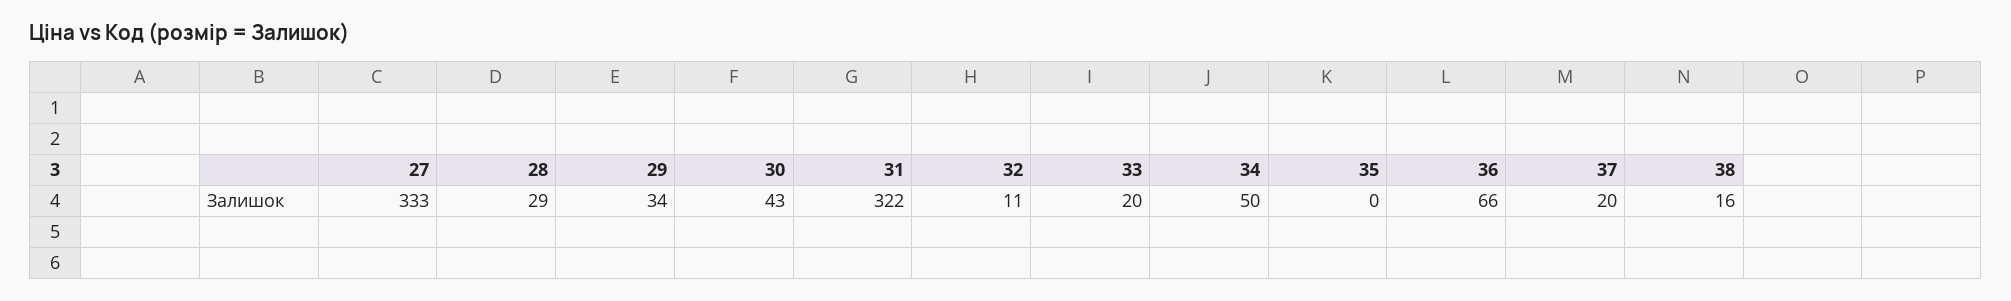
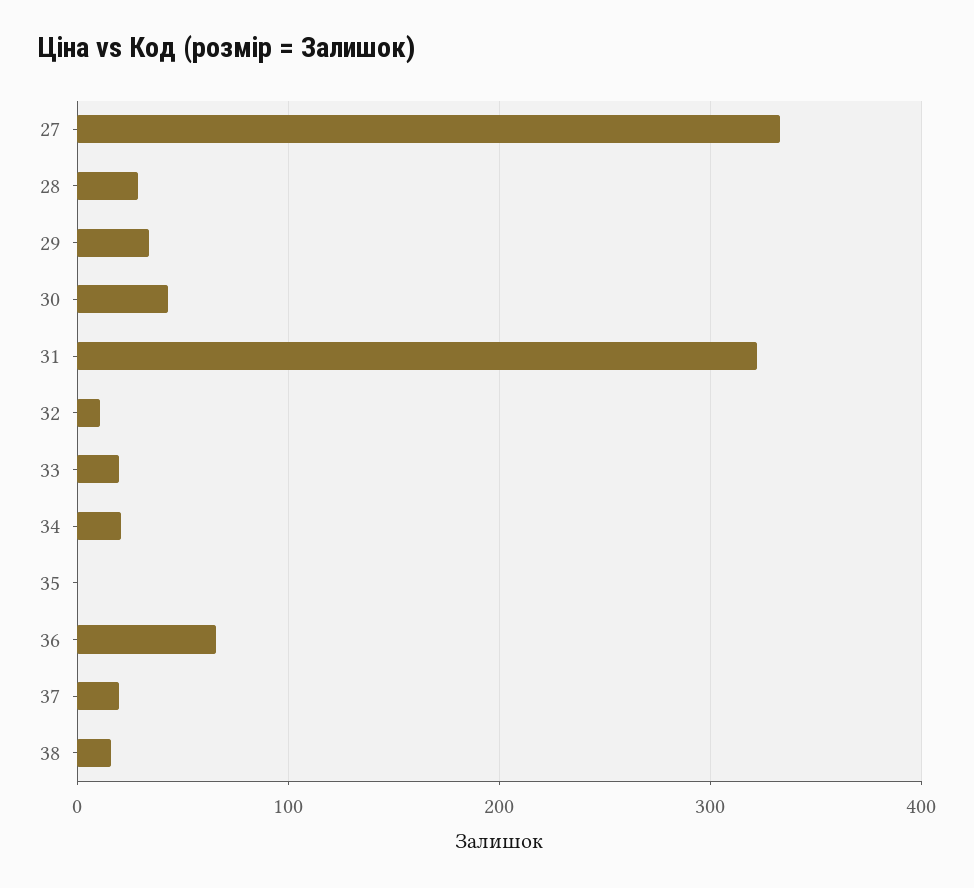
  {
    "27": 333,
    "28": 29,
    "29": 34,
    "30": 43,
    "31": 322,
    "32": 11,
    "33": 20,
-   "34": 50,
+   "34": 20,
    "35": 0,
    "36": 66,
    "37": 20,
    "38": 16
  }

